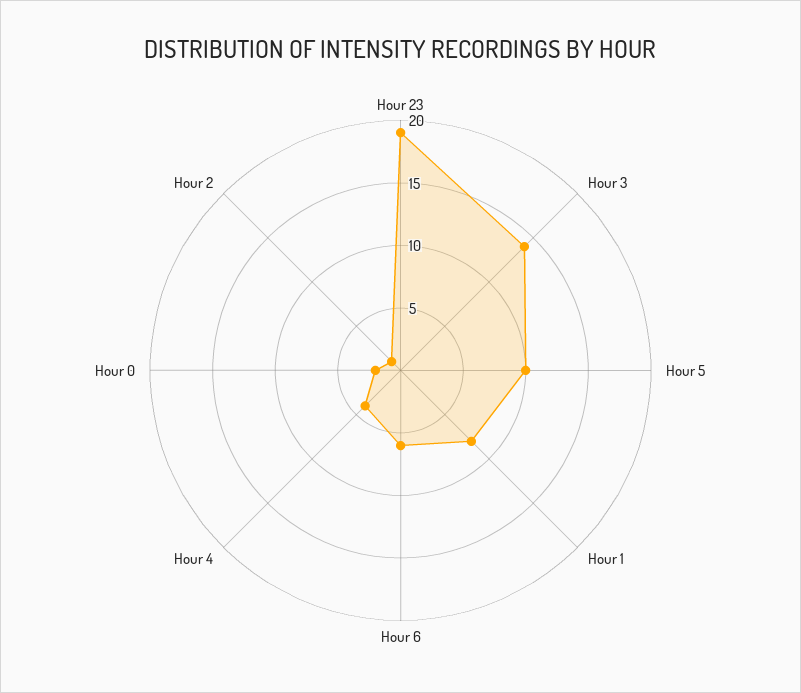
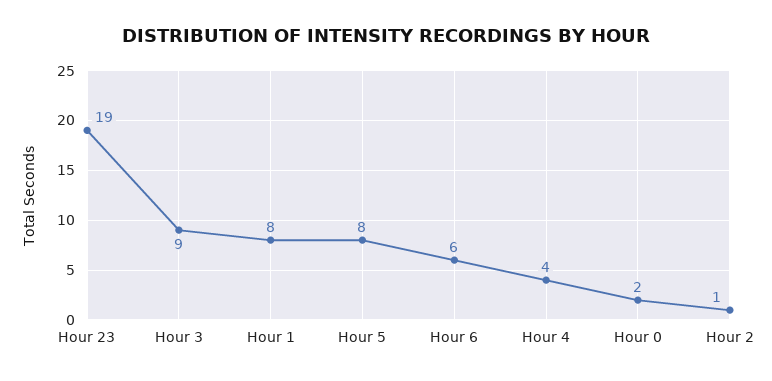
  {
    "Hour 23": 19,
-   "Hour 3": 14,
+   "Hour 3": 9,
-   "Hour 5": 10,
+   "Hour 5": 8,
    "Hour 1": 8,
    "Hour 6": 6,
    "Hour 4": 4,
    "Hour 0": 2,
    "Hour 2": 1
  }

